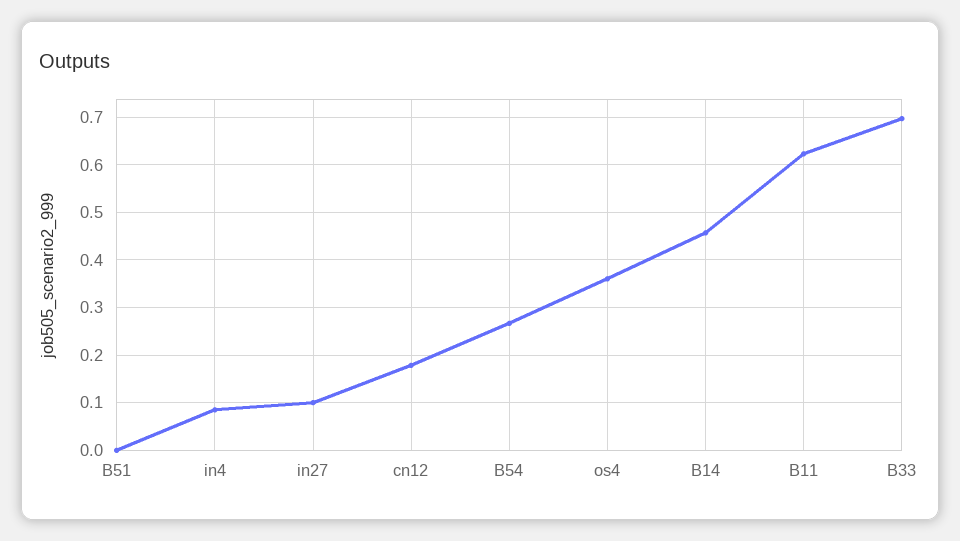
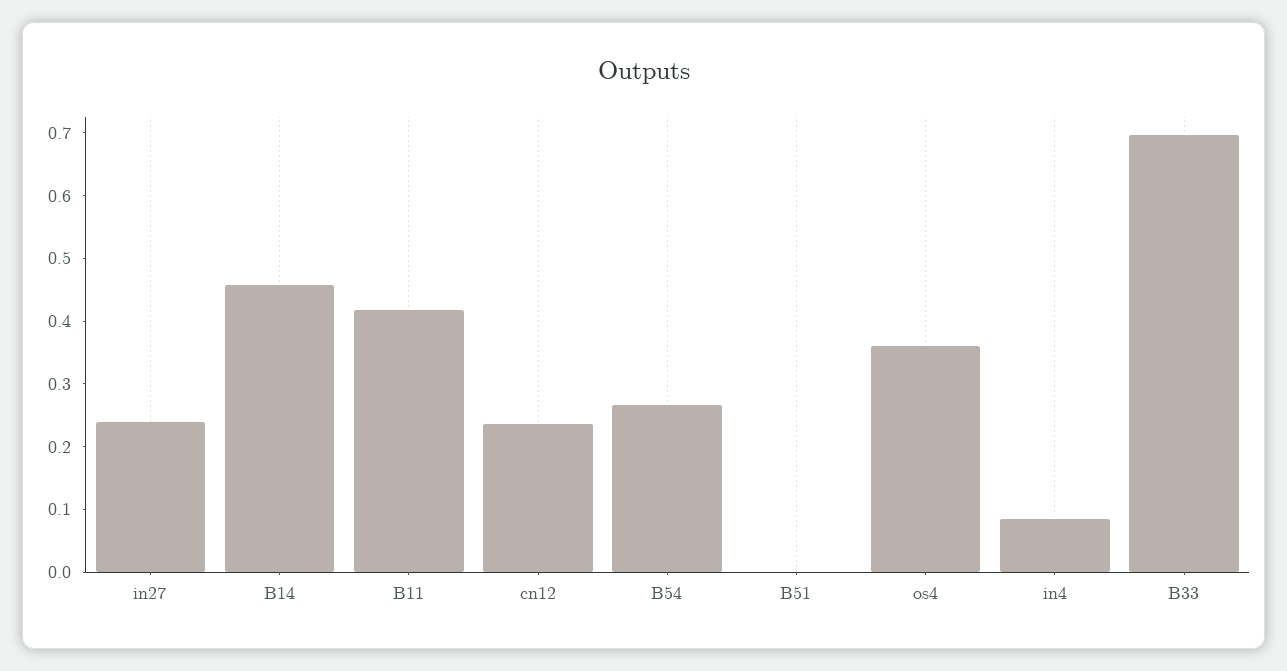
  {
    "B51": 0,
    "in4": 0.08,
-   "in27": 0.1,
+   "in27": 0.24,
-   "cn12": 0.18,
+   "cn12": 0.24,
    "B54": 0.26,
    "os4": 0.36,
    "B14": 0.46,
-   "B11": 0.62,
+   "B11": 0.42,
    "B33": 0.7
  }

